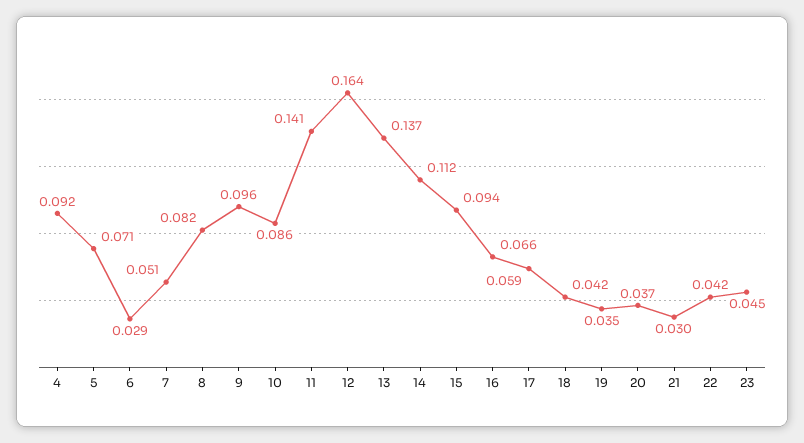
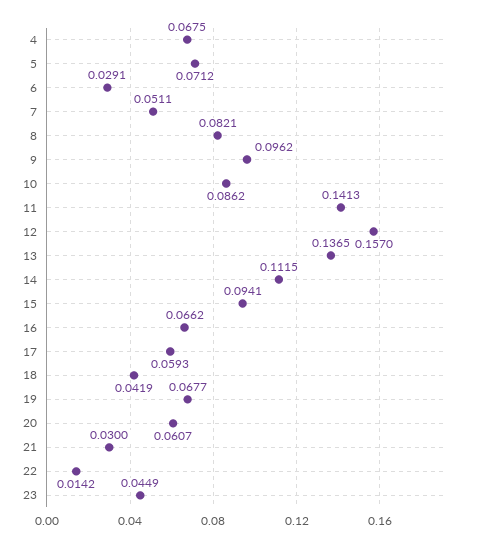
  {
-   "4": 0.092,
+   "4": 0.0675,
    "5": 0.0712,
    "6": 0.0291,
    "7": 0.0511,
    "8": 0.0821,
    "9": 0.0962,
    "10": 0.0862,
    "11": 0.1413,
-   "12": 0.164,
+   "12": 0.157,
    "13": 0.1365,
    "14": 0.1115,
    "15": 0.0941,
    "16": 0.0662,
    "17": 0.0593,
    "18": 0.0419,
-   "19": 0.035,
+   "19": 0.0677,
-   "20": 0.037,
+   "20": 0.0607,
    "21": 0.03,
-   "22": 0.042,
+   "22": 0.0142,
    "23": 0.0449
  }

